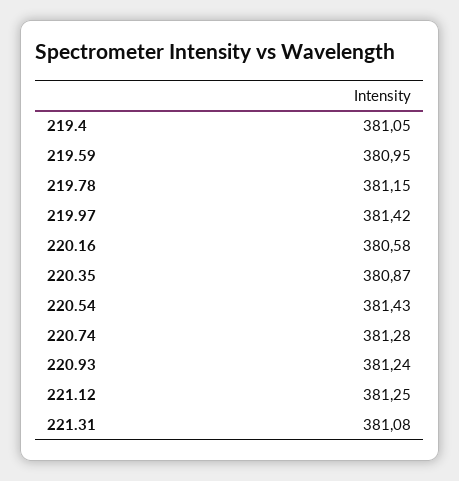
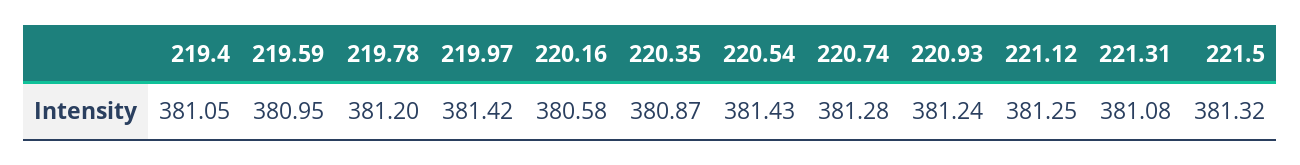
  {
    "219.4": 381.05,
    "219.59": 380.95,
-   "219.78": 381.15,
+   "219.78": 381.2,
    "219.97": 381.42,
    "220.16": 380.58,
    "220.35": 380.87,
    "220.54": 381.43,
    "220.74": 381.28,
    "220.93": 381.24,
    "221.12": 381.25,
-   "221.31": 381.08
+   "221.31": 381.08,
+   "221.5": 381.32
  }

